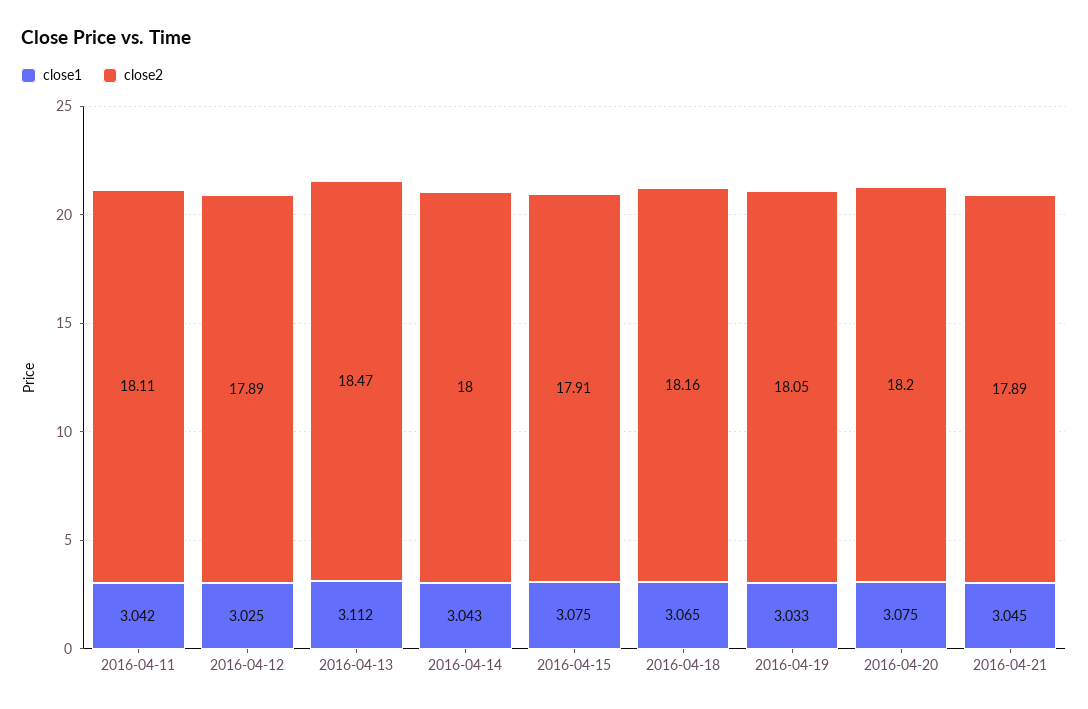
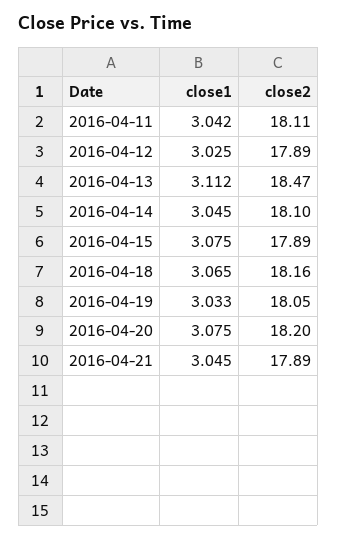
  {
    "close1": {
      "2016-04-11": 3.042,
      "2016-04-12": 3.025,
      "2016-04-13": 3.112,
-     "2016-04-14": 3.043,
+     "2016-04-14": 3.045,
      "2016-04-15": 3.075,
      "2016-04-18": 3.065,
      "2016-04-19": 3.033,
      "2016-04-20": 3.075,
      "2016-04-21": 3.045
    },
    "close2": {
      "2016-04-11": 18.11,
      "2016-04-12": 17.89,
      "2016-04-13": 18.47,
-     "2016-04-14": 18,
+     "2016-04-14": 18.1,
-     "2016-04-15": 17.91,
+     "2016-04-15": 17.89,
      "2016-04-18": 18.16,
      "2016-04-19": 18.05,
      "2016-04-20": 18.2,
      "2016-04-21": 17.89
    }
  }

